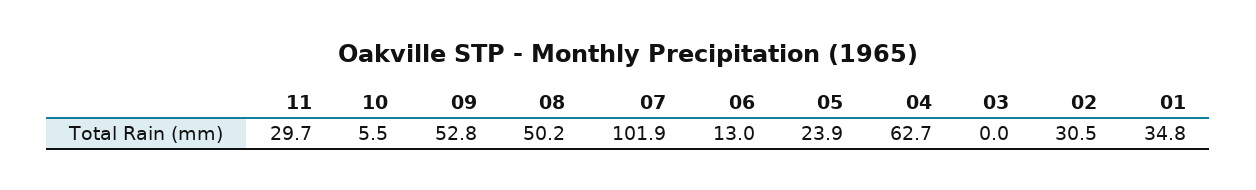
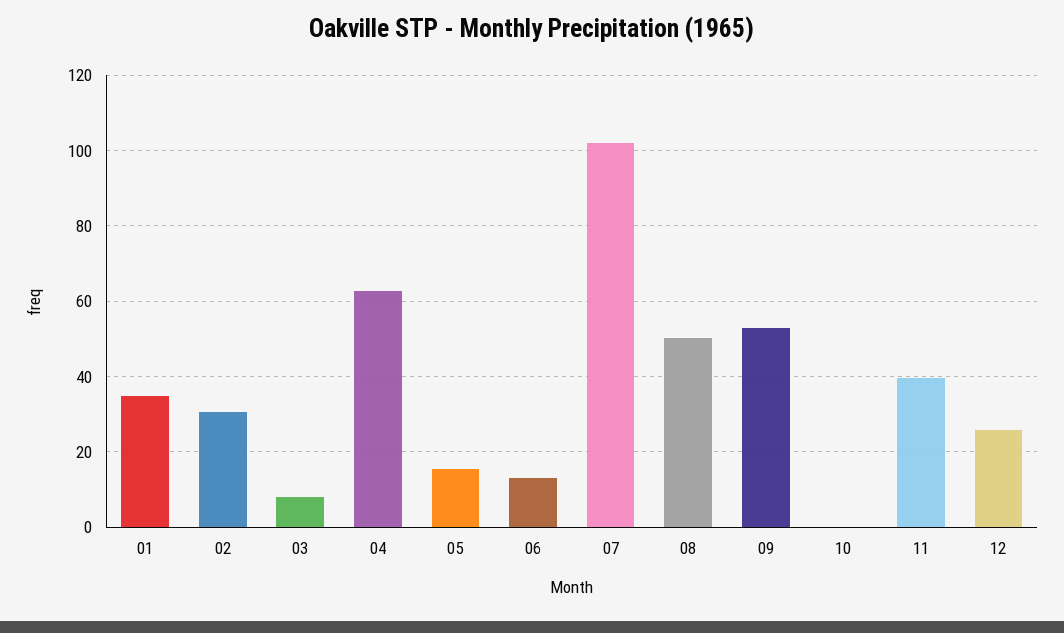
  {
-   "11": 29.7,
+   "11": 40,
-   "10": 5.5,
+   "10": 0,
    "09": 52.8,
    "08": 50.2,
    "07": 101.9,
    "06": 13,
-   "05": 23.9,
+   "05": 16,
    "04": 62.7,
-   "03": 0,
+   "03": 8,
    "02": 30.5,
-   "01": 34.8
+   "01": 34.8,
+   "12": 26
  }

